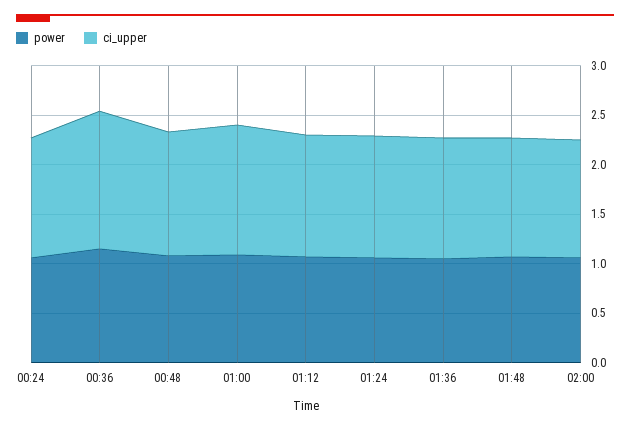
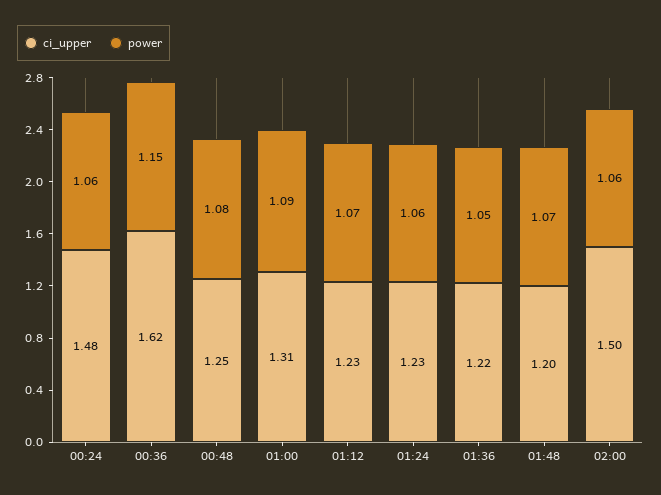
  {
    "power": {
      "00:24": 1.06,
      "00:36": 1.15,
      "00:48": 1.08,
      "01:00": 1.09,
      "01:12": 1.07,
      "01:24": 1.06,
      "01:36": 1.05,
      "01:48": 1.07,
      "02:00": 1.06
    },
    "ci_upper": {
-     "00:24": 1.2,
+     "00:24": 1.48,
-     "00:36": 1.4,
+     "00:36": 1.62,
      "00:48": 1.25,
      "01:00": 1.31,
      "01:12": 1.23,
      "01:24": 1.23,
      "01:36": 1.22,
      "01:48": 1.2,
-     "02:00": 1.2
+     "02:00": 1.5
    }
  }

